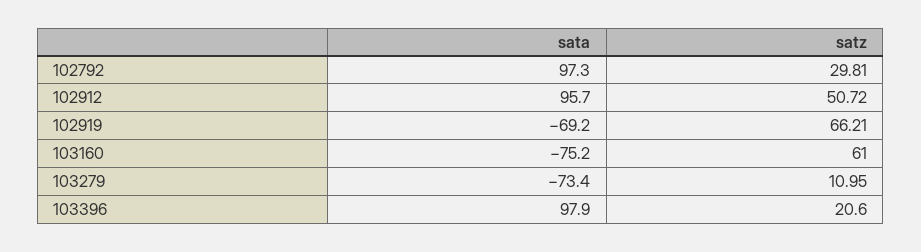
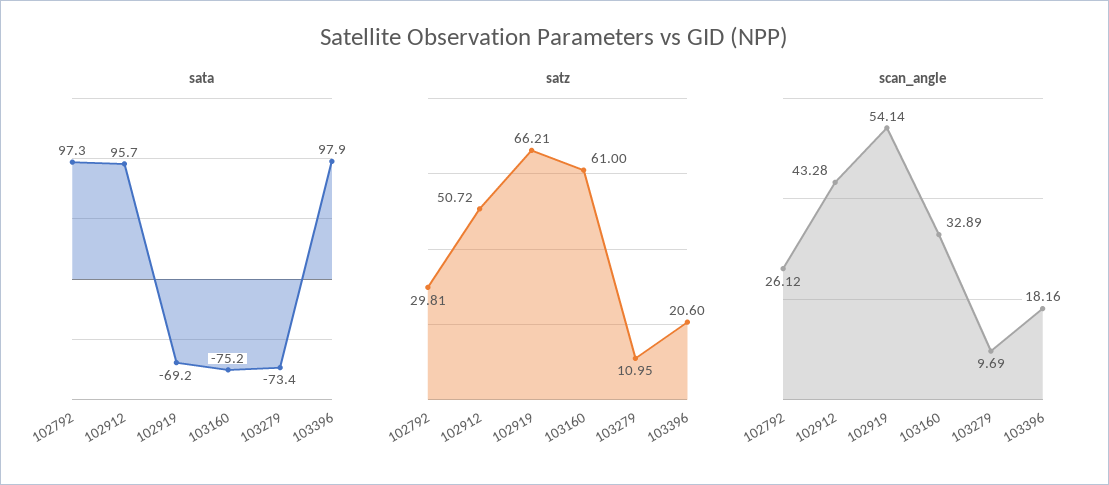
  {
    "sata": {
      "102792": 97.3,
      "102912": 95.7,
      "102919": -69.2,
      "103160": -75.2,
      "103279": -73.4,
      "103396": 97.9
    },
    "satz": {
      "102792": 29.81,
      "102912": 50.72,
      "102919": 66.21,
      "103160": 61,
      "103279": 10.95,
      "103396": 20.6
-   }
+   },
+   "scan_angle": {
+     "102792": 26.12,
+     "102912": 43.28,
+     "102919": 54.14,
+     "103160": 32.89,
+     "103279": 9.69,
+     "103396": 18.16
+   }
  }

